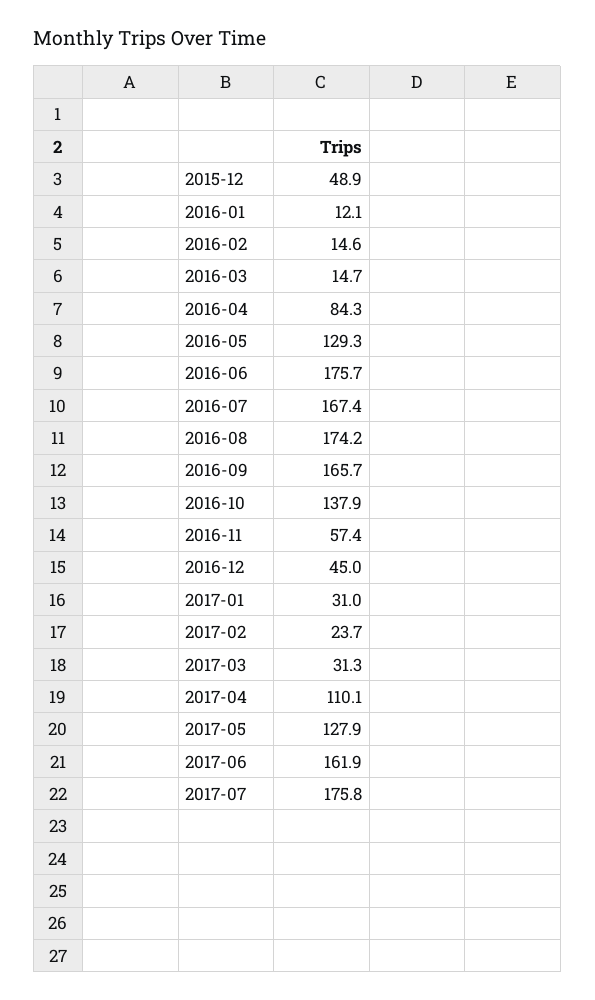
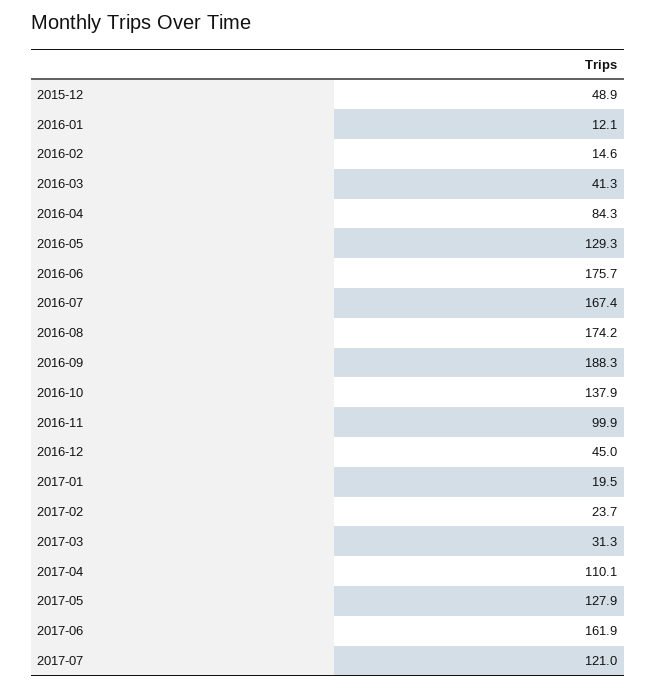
  {
    "2015-12": 48.9,
    "2016-01": 12.1,
    "2016-02": 14.6,
-   "2016-03": 14.7,
+   "2016-03": 41.3,
    "2016-04": 84.3,
    "2016-05": 129.3,
    "2016-06": 175.7,
    "2016-07": 167.4,
    "2016-08": 174.2,
-   "2016-09": 165.7,
+   "2016-09": 188.3,
    "2016-10": 137.9,
-   "2016-11": 57.4,
+   "2016-11": 99.9,
    "2016-12": 45,
-   "2017-01": 31,
+   "2017-01": 19.5,
    "2017-02": 23.7,
    "2017-03": 31.3,
    "2017-04": 110.1,
    "2017-05": 127.9,
    "2017-06": 161.9,
-   "2017-07": 175.8
+   "2017-07": 121
  }

